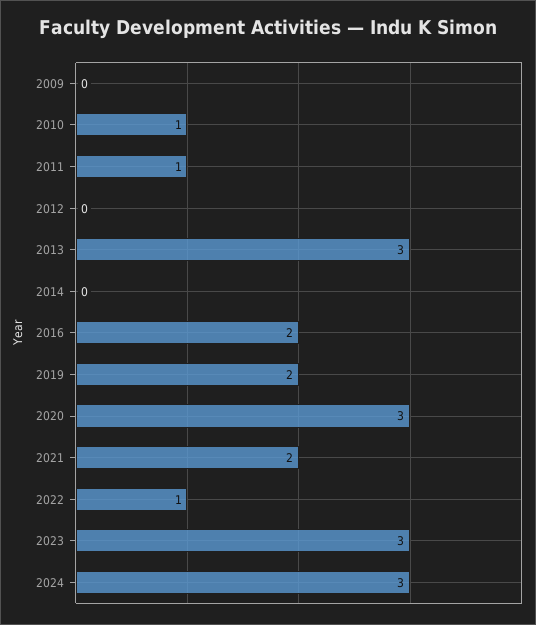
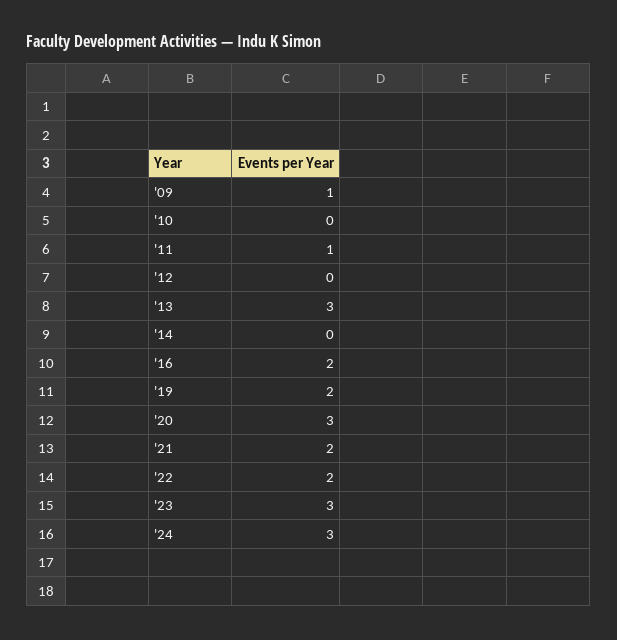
  {
-   "2009": 0,
+   "2009": 1,
-   "2010": 1,
+   "2010": 0,
    "2011": 1,
    "2012": 0,
    "2013": 3,
    "2014": 0,
    "2016": 2,
    "2019": 2,
    "2020": 3,
    "2021": 2,
-   "2022": 1,
+   "2022": 2,
    "2023": 3,
    "2024": 3
  }

